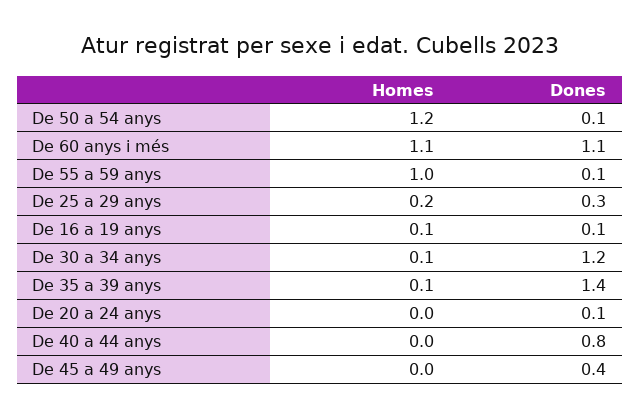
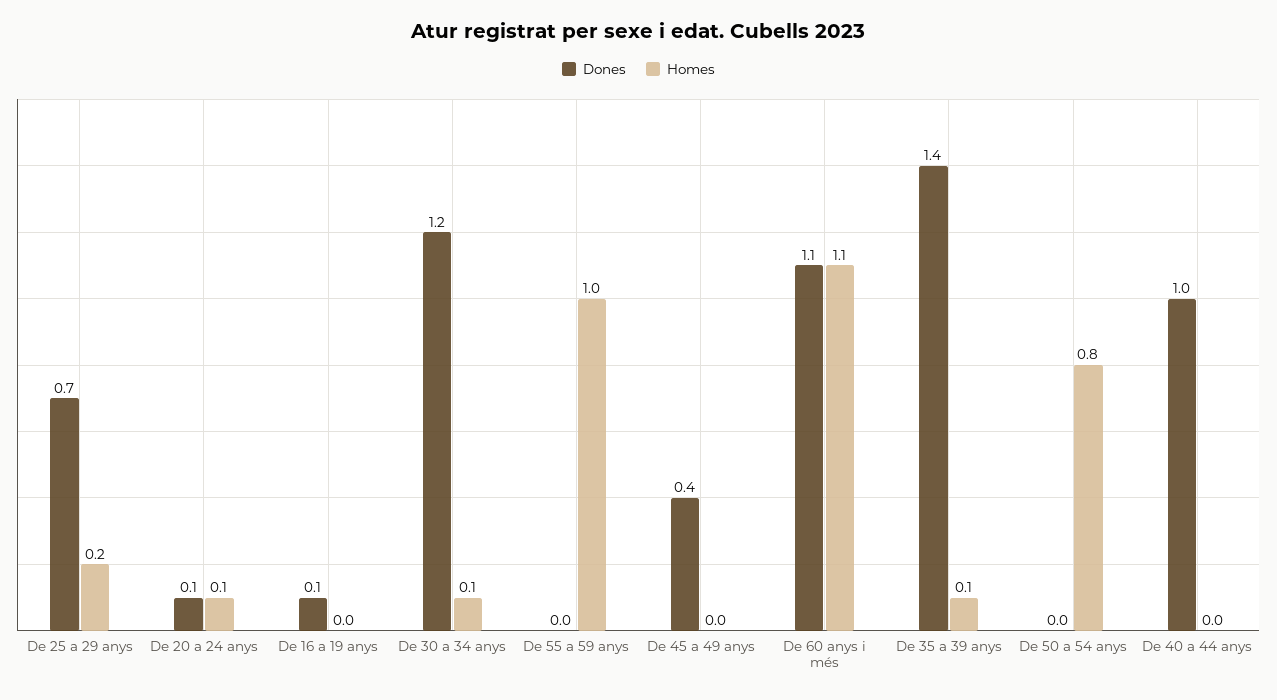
  {
    "Homes": {
-     "De 50 a 54 anys": 1.2,
+     "De 50 a 54 anys": 0.8,
      "De 60 anys i més": 1.1,
      "De 55 a 59 anys": 1,
      "De 25 a 29 anys": 0.2,
-     "De 16 a 19 anys": 0.1,
+     "De 16 a 19 anys": 0,
      "De 30 a 34 anys": 0.1,
      "De 35 a 39 anys": 0.1,
-     "De 20 a 24 anys": 0,
+     "De 20 a 24 anys": 0.1,
      "De 40 a 44 anys": 0,
      "De 45 a 49 anys": 0
    },
    "Dones": {
-     "De 50 a 54 anys": 0.1,
+     "De 50 a 54 anys": 0,
      "De 60 anys i més": 1.1,
-     "De 55 a 59 anys": 0.1,
+     "De 55 a 59 anys": 0,
-     "De 25 a 29 anys": 0.3,
+     "De 25 a 29 anys": 0.7,
      "De 16 a 19 anys": 0.1,
      "De 30 a 34 anys": 1.2,
      "De 35 a 39 anys": 1.4,
      "De 20 a 24 anys": 0.1,
-     "De 40 a 44 anys": 0.8,
+     "De 40 a 44 anys": 1,
      "De 45 a 49 anys": 0.4
    }
  }

